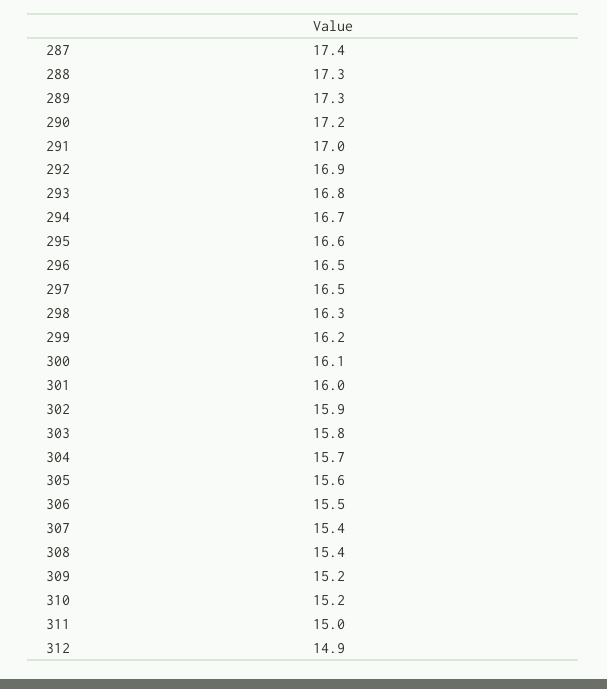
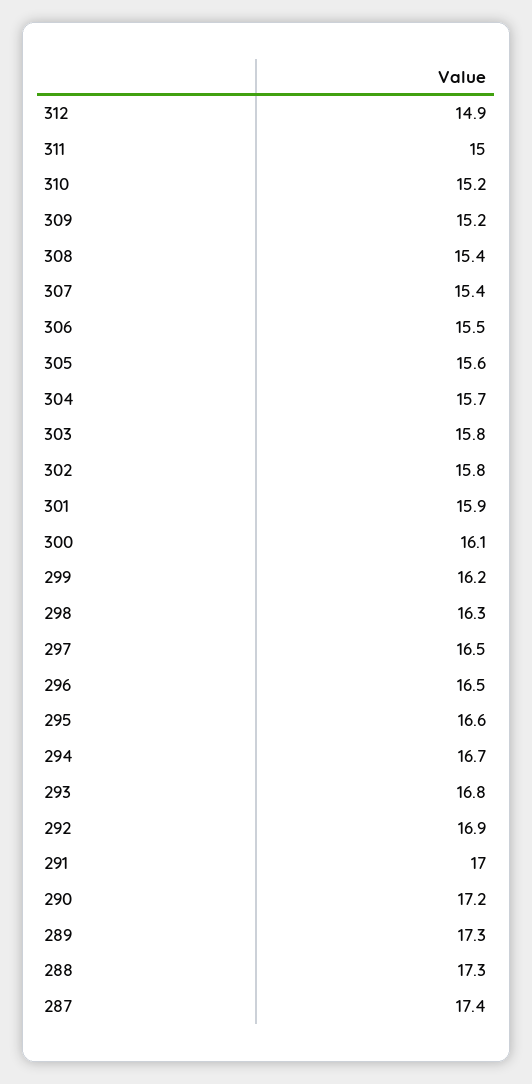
  {
    "287": 17.4,
    "288": 17.3,
    "289": 17.3,
    "290": 17.2,
    "291": 17,
    "292": 16.9,
    "293": 16.8,
    "294": 16.7,
    "295": 16.6,
    "296": 16.5,
    "297": 16.5,
    "298": 16.3,
    "299": 16.2,
    "300": 16.1,
-   "301": 16,
+   "301": 15.9,
-   "302": 15.9,
+   "302": 15.8,
    "303": 15.8,
    "304": 15.7,
    "305": 15.6,
    "306": 15.5,
    "307": 15.4,
    "308": 15.4,
    "309": 15.2,
    "310": 15.2,
    "311": 15,
    "312": 14.9
  }

